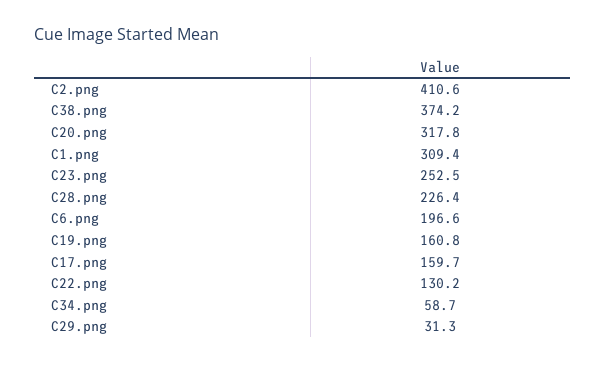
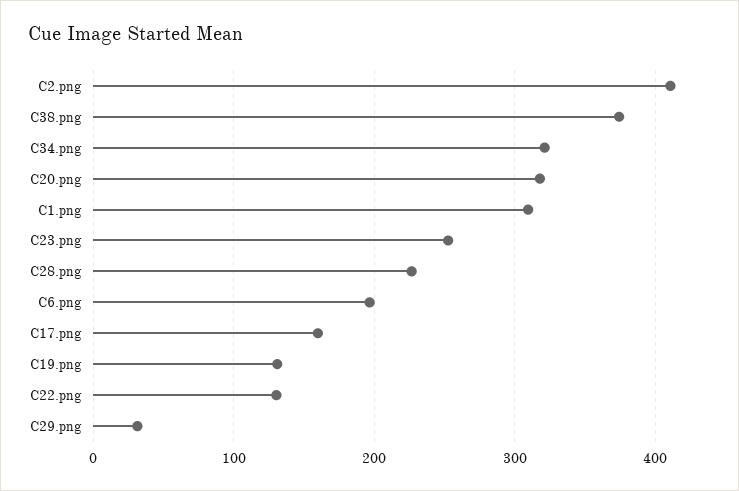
  {
    "C2.png": 410.6,
    "C38.png": 374.2,
    "C20.png": 317.8,
    "C1.png": 309.4,
    "C23.png": 252.5,
    "C28.png": 226.4,
    "C6.png": 196.6,
-   "C19.png": 160.8,
+   "C19.png": 130,
    "C17.png": 159.7,
    "C22.png": 130.2,
-   "C34.png": 58.7,
+   "C34.png": 320,
    "C29.png": 31.3
  }

